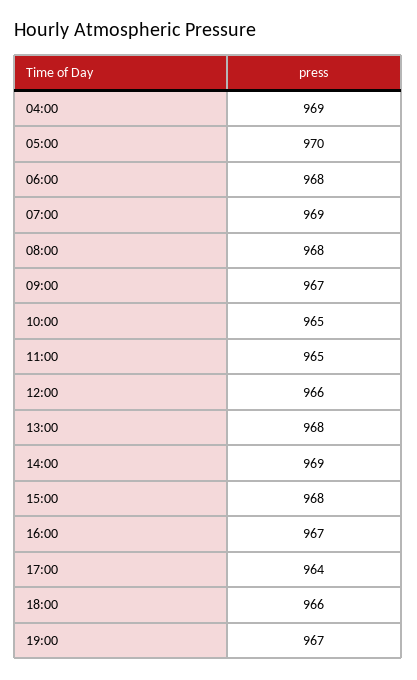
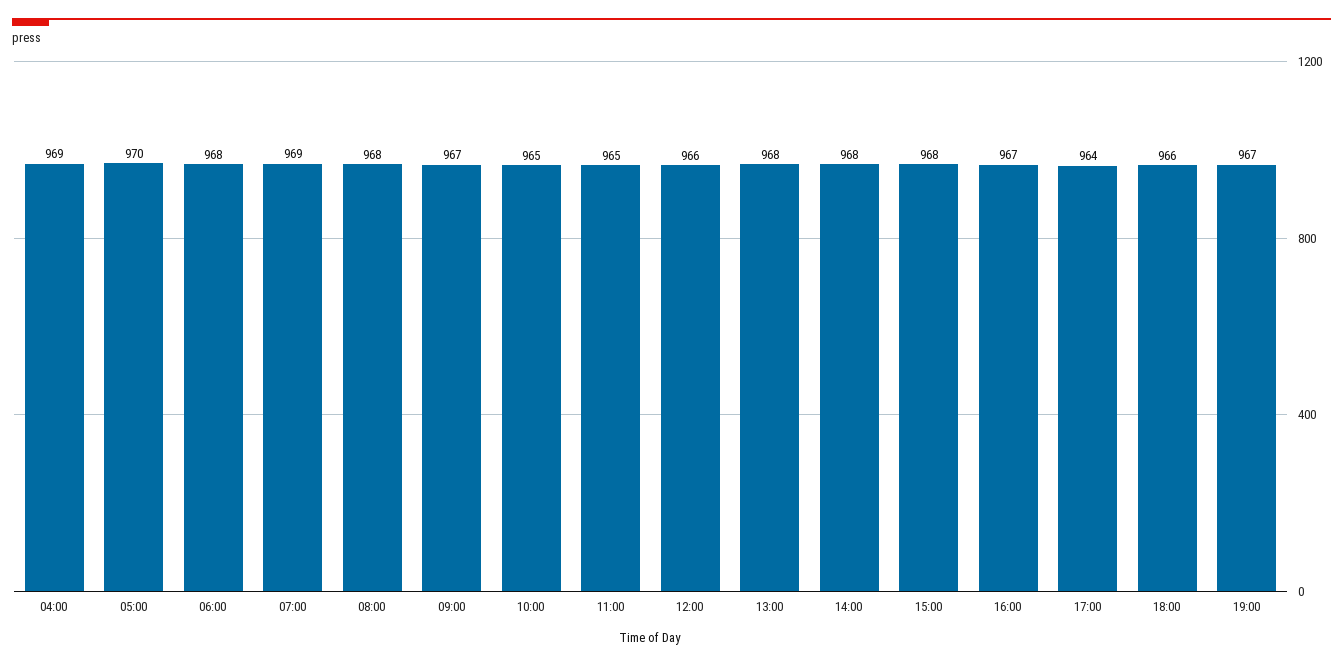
  {
    "04:00": 969,
    "05:00": 970,
    "06:00": 968,
    "07:00": 969,
    "08:00": 968,
    "09:00": 967,
    "10:00": 965,
    "11:00": 965,
    "12:00": 966,
    "13:00": 968,
-   "14:00": 969,
+   "14:00": 968,
    "15:00": 968,
    "16:00": 967,
    "17:00": 964,
    "18:00": 966,
    "19:00": 967
  }

